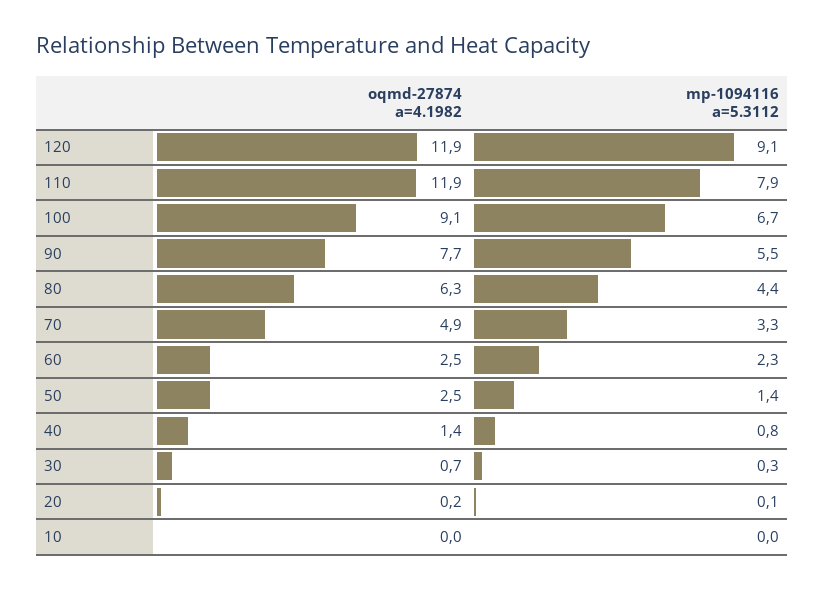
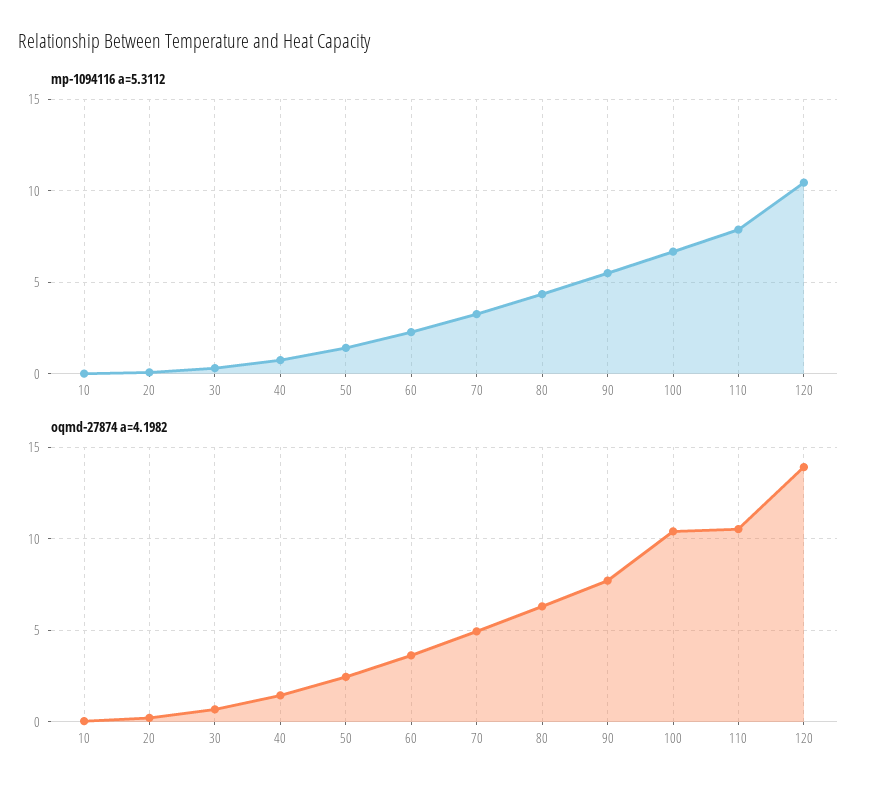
  {
    "oqmd-27874 a=4.1982": {
-     "120": 11.9,
+     "120": 14,
-     "110": 11.9,
+     "110": 10.5,
-     "100": 9.1,
+     "100": 10.5,
      "90": 7.7,
      "80": 6.3,
      "70": 4.9,
-     "60": 2.5,
+     "60": 3.5,
      "50": 2.5,
      "40": 1.4,
      "30": 0.7,
      "20": 0.2,
      "10": 0
    },
    "mp-1094116 a=5.3112": {
-     "120": 9.1,
+     "120": 10.5,
      "110": 7.9,
      "100": 6.7,
      "90": 5.5,
      "80": 4.4,
      "70": 3.3,
      "60": 2.3,
      "50": 1.4,
      "40": 0.8,
      "30": 0.3,
      "20": 0.1,
      "10": 0
    }
  }

